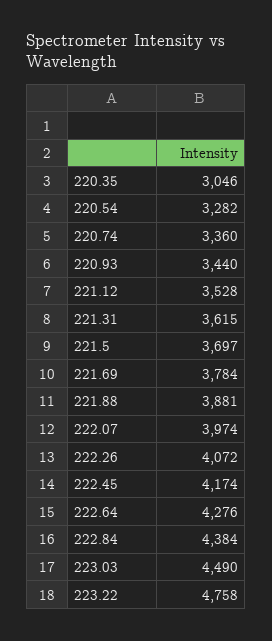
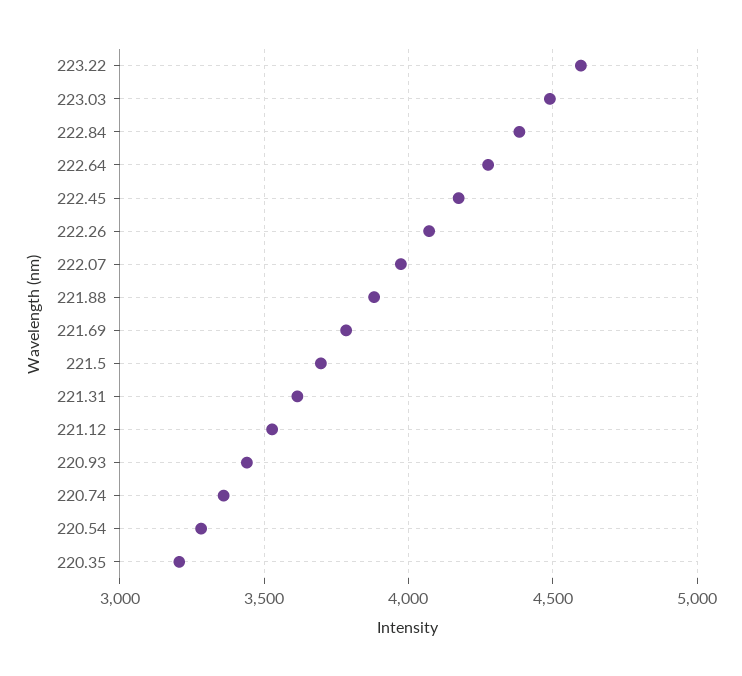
  {
-   "220.35": 3046,
+   "220.35": 3200,
    "220.54": 3282,
    "220.74": 3360,
    "220.93": 3440,
    "221.12": 3528,
    "221.31": 3615,
    "221.5": 3697,
    "221.69": 3784,
    "221.88": 3881,
    "222.07": 3974,
    "222.26": 4072,
    "222.45": 4174,
    "222.64": 4276,
    "222.84": 4384,
    "223.03": 4490,
-   "223.22": 4758
+   "223.22": 4600
  }

